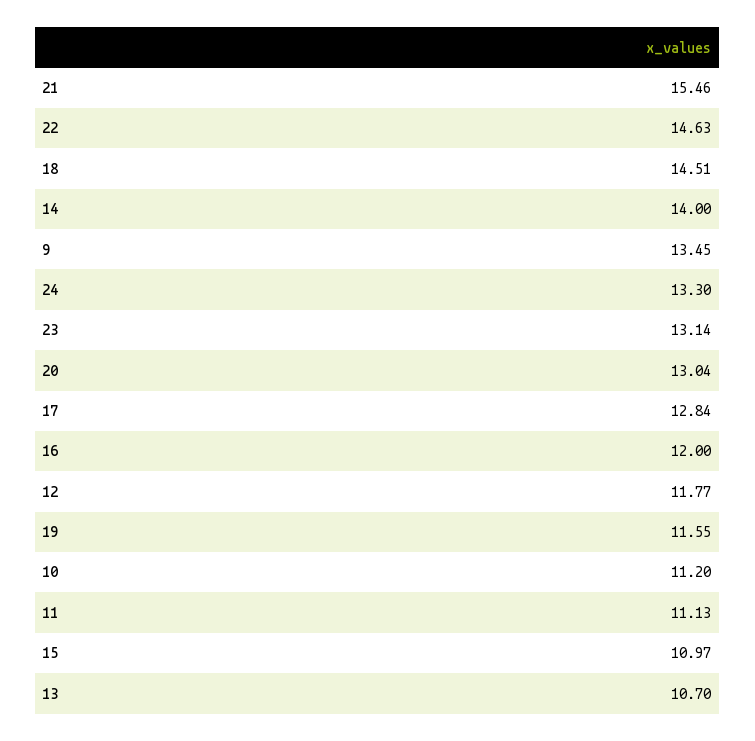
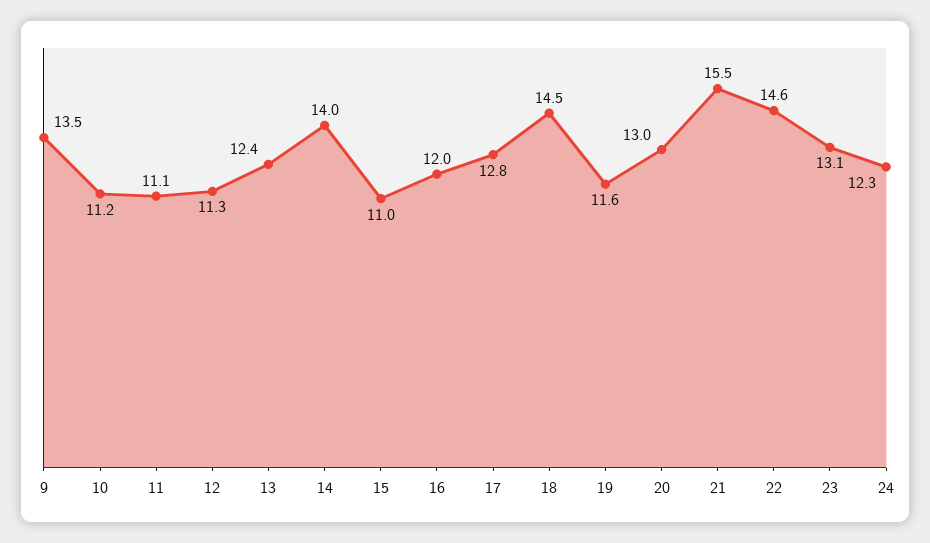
  {
    "21": 15.46,
    "22": 14.63,
    "18": 14.51,
    "14": 14,
    "9": 13.45,
-   "24": 13.3,
+   "24": 12.3,
    "23": 13.14,
    "20": 13.04,
    "17": 12.84,
    "16": 12,
-   "12": 11.77,
+   "12": 11.3,
    "19": 11.55,
    "10": 11.2,
    "11": 11.13,
    "15": 10.97,
-   "13": 10.7
+   "13": 12.4
  }

